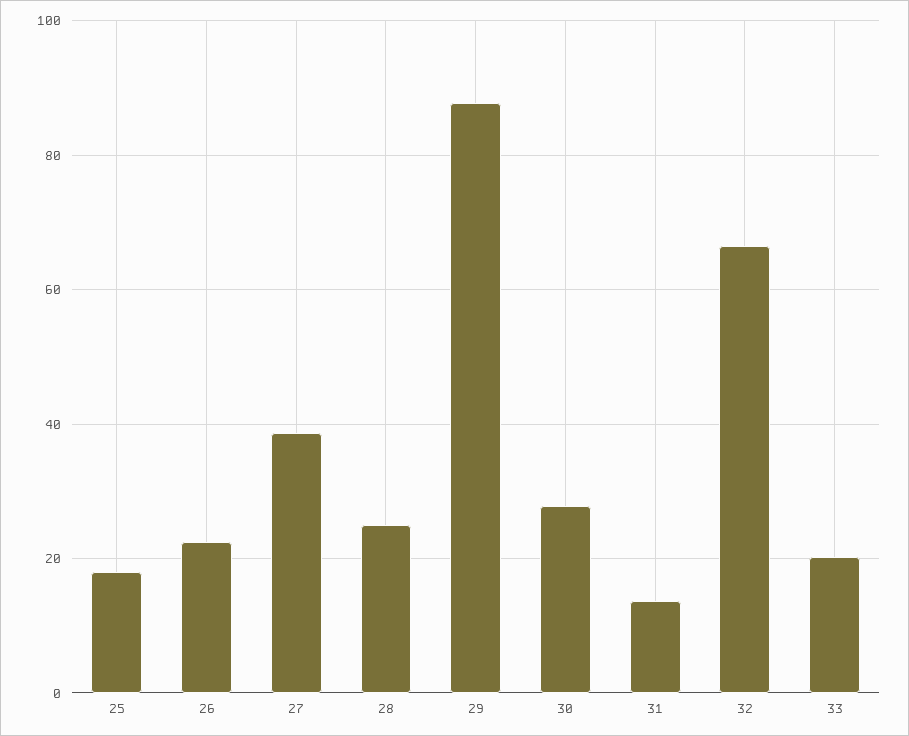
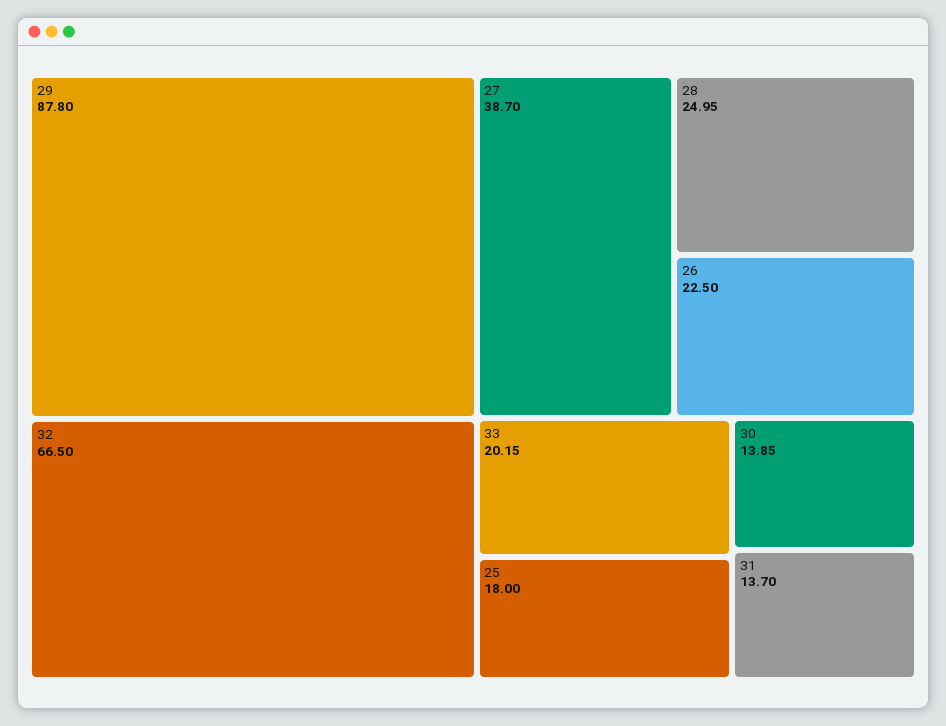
  {
    "25": 18,
    "26": 22.5,
    "27": 38.7,
    "28": 24.95,
    "29": 87.8,
-   "30": 28,
+   "30": 13.85,
    "31": 13.7,
    "32": 66.5,
    "33": 20.15
  }

